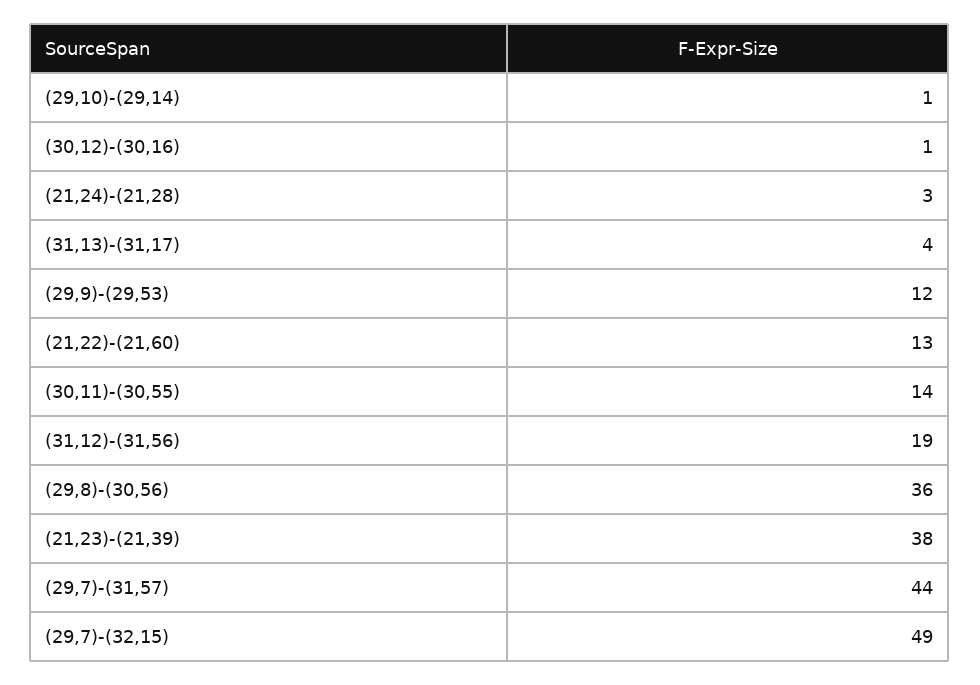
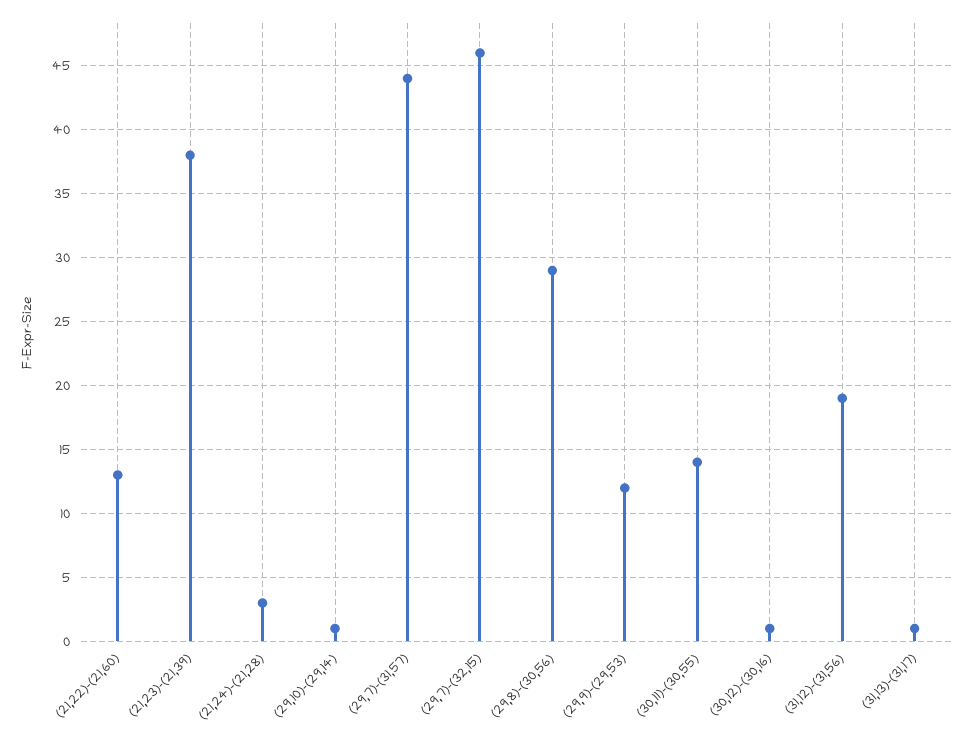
  {
    "(29,10)-(29,14)": 1,
    "(30,12)-(30,16)": 1,
    "(21,24)-(21,28)": 3,
-   "(31,13)-(31,17)": 4,
+   "(31,13)-(31,17)": 1,
    "(29,9)-(29,53)": 12,
    "(21,22)-(21,60)": 13,
    "(30,11)-(30,55)": 14,
    "(31,12)-(31,56)": 19,
-   "(29,8)-(30,56)": 36,
+   "(29,8)-(30,56)": 29,
    "(21,23)-(21,39)": 38,
    "(29,7)-(31,57)": 44,
-   "(29,7)-(32,15)": 49
+   "(29,7)-(32,15)": 46
  }

